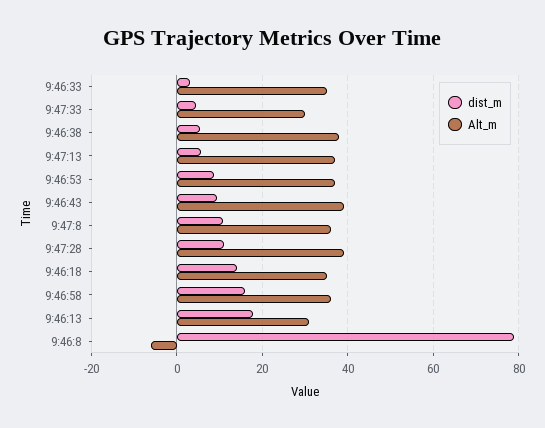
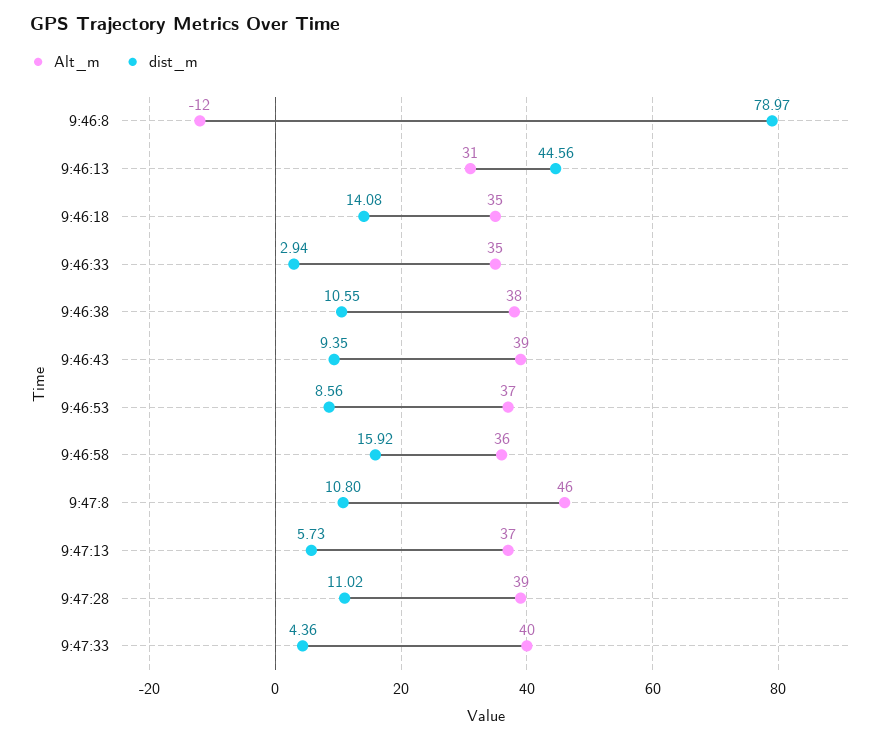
  {
    "dist_m": {
      "9:46:33": 2.94,
      "9:47:33": 4.36,
-     "9:46:38": 6,
+     "9:46:38": 10.55,
      "9:47:13": 5.73,
      "9:46:53": 8.56,
      "9:46:43": 9.35,
      "9:47:8": 10.8,
      "9:47:28": 11.02,
      "9:46:18": 14.08,
      "9:46:58": 15.92,
-     "9:46:13": 18,
+     "9:46:13": 44.56,
      "9:46:8": 78.97
    },
    "Alt_m": {
      "9:46:33": 35,
-     "9:47:33": 30,
+     "9:47:33": 40,
      "9:46:38": 38,
      "9:47:13": 37,
      "9:46:53": 37,
      "9:46:43": 39,
-     "9:47:8": 36,
+     "9:47:8": 46,
      "9:47:28": 39,
      "9:46:18": 35,
      "9:46:58": 36,
      "9:46:13": 31,
-     "9:46:8": -6
+     "9:46:8": -12
    }
  }

